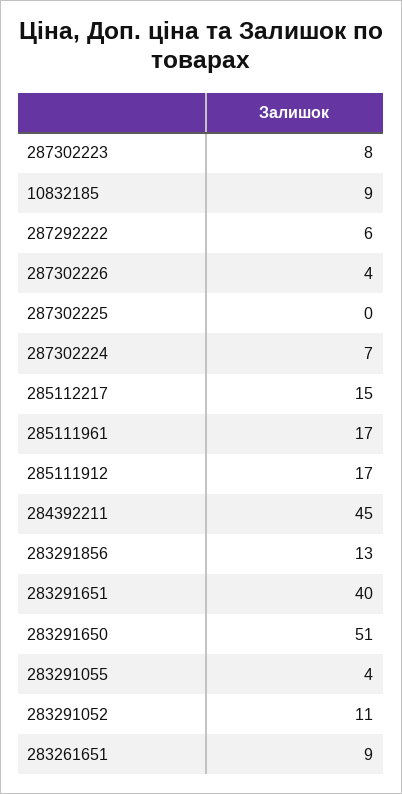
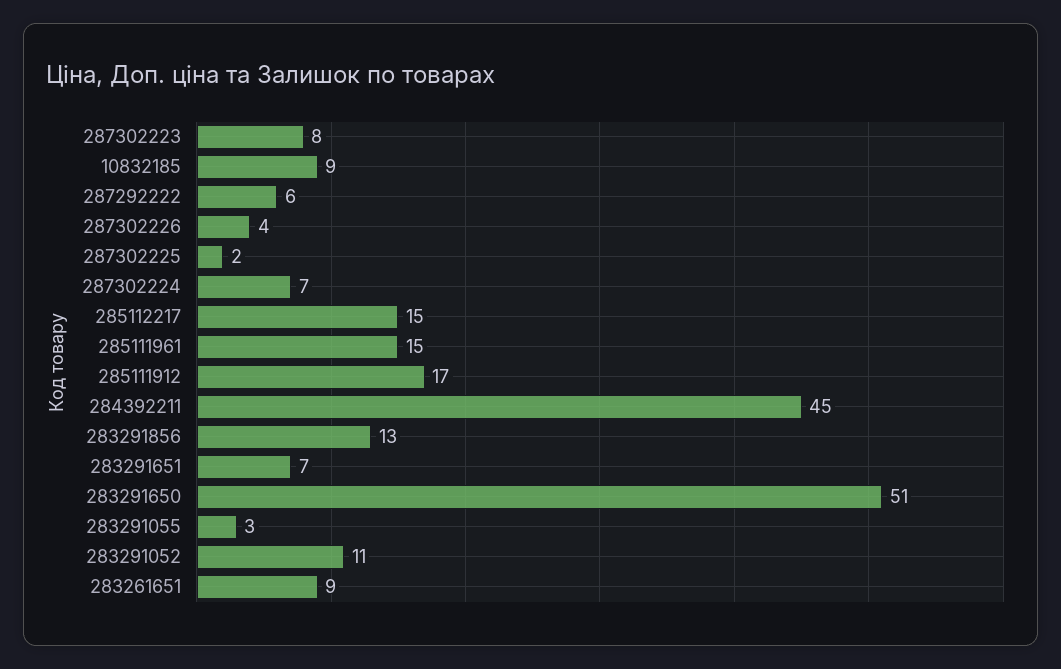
  {
    "287302223": 8,
    "10832185": 9,
    "287292222": 6,
    "287302226": 4,
-   "287302225": 0,
+   "287302225": 2,
    "287302224": 7,
    "285112217": 15,
-   "285111961": 17,
+   "285111961": 15,
    "285111912": 17,
    "284392211": 45,
    "283291856": 13,
-   "283291651": 40,
+   "283291651": 7,
    "283291650": 51,
-   "283291055": 4,
+   "283291055": 3,
    "283291052": 11,
    "283261651": 9
  }

